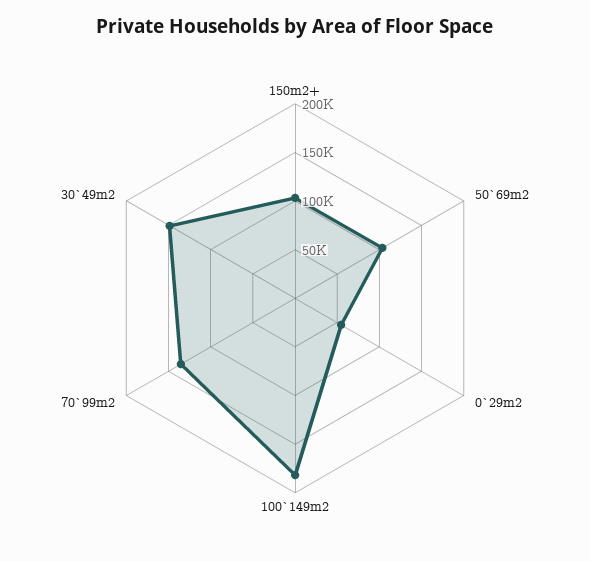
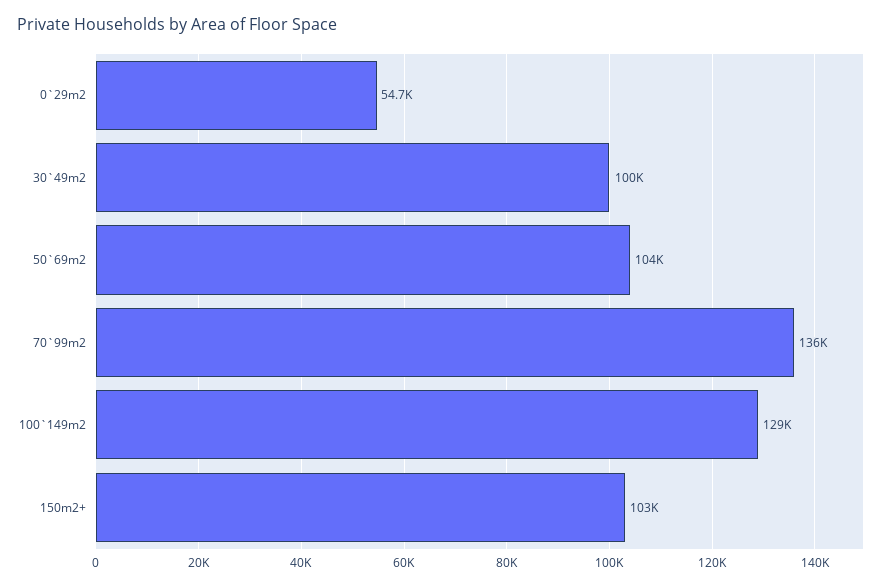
  {
    "150m2+": 103000,
    "50`69m2": 104000,
    "0`29m2": 54700,
-   "100`149m2": 180000,
+   "100`149m2": 129000,
    "70`99m2": 136000,
-   "30`49m2": 150000
+   "30`49m2": 100000
  }

